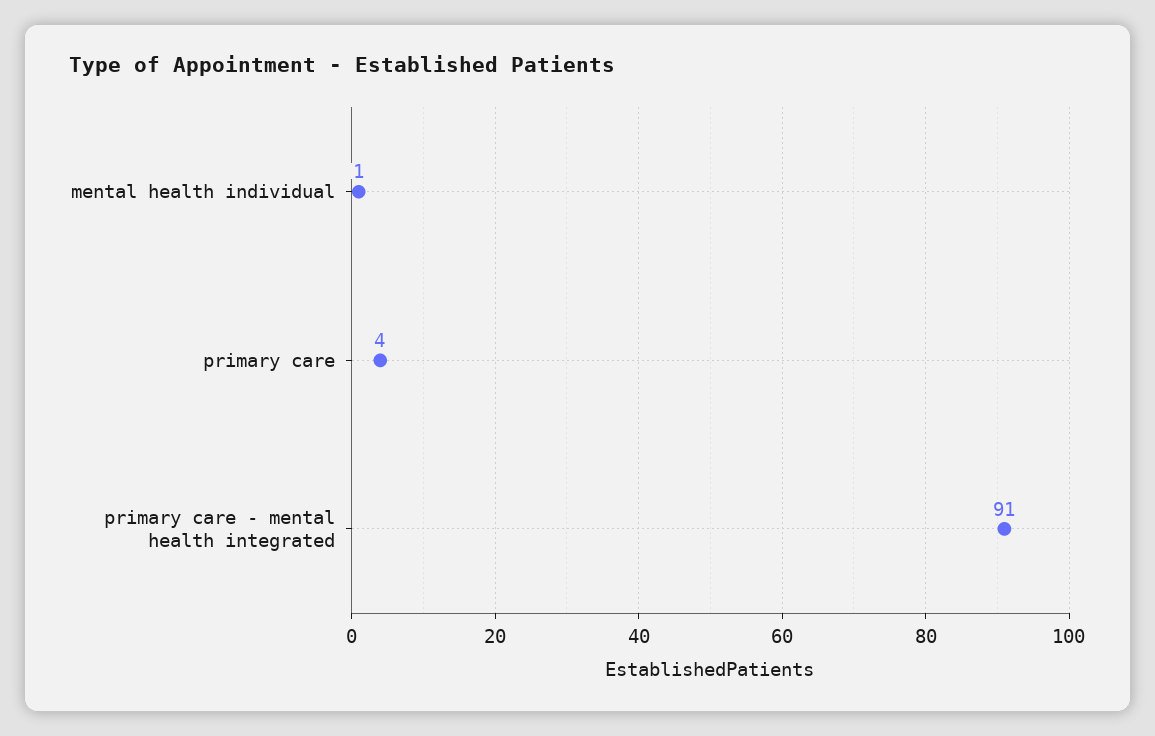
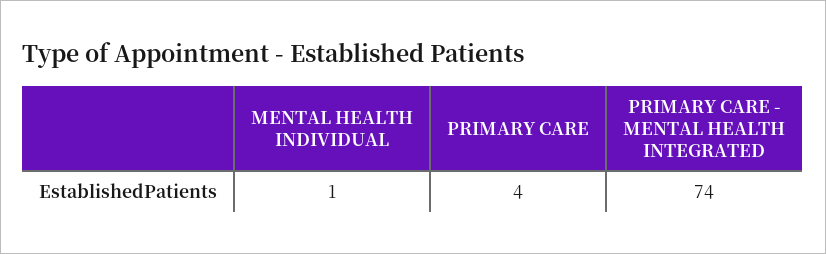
  {
    "mental health individual": 1,
    "primary care": 4,
-   "primary care - mental health integrated": 91
+   "primary care - mental health integrated": 74
  }

